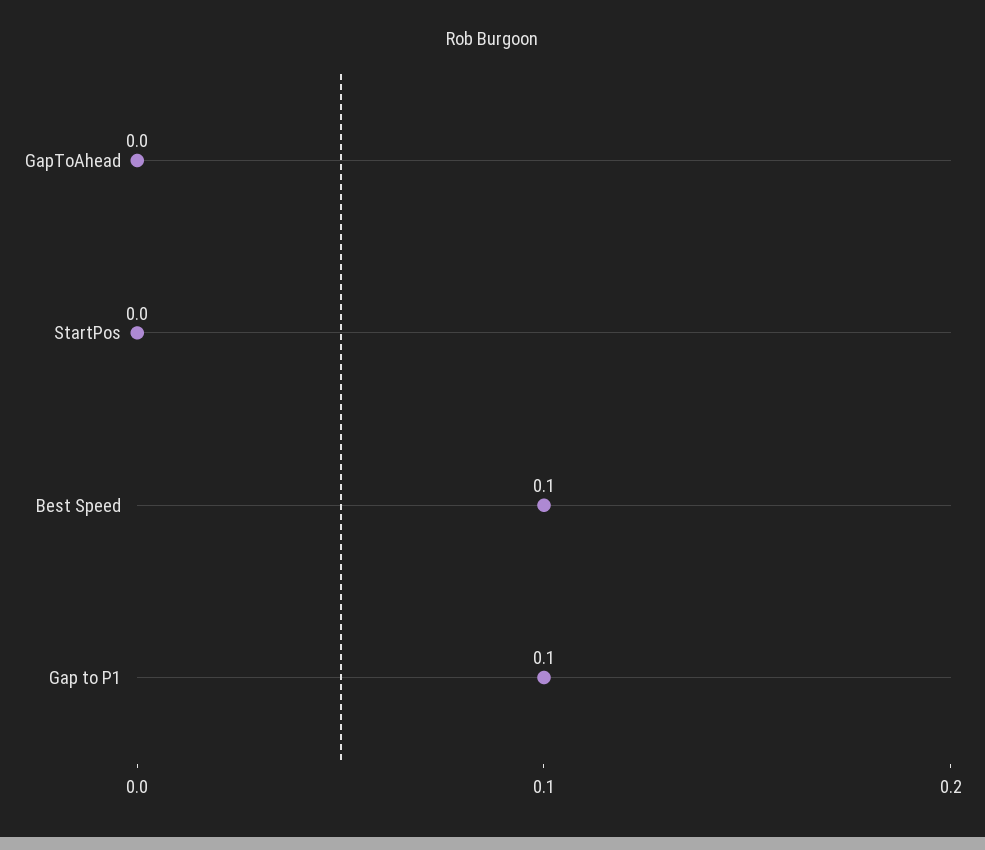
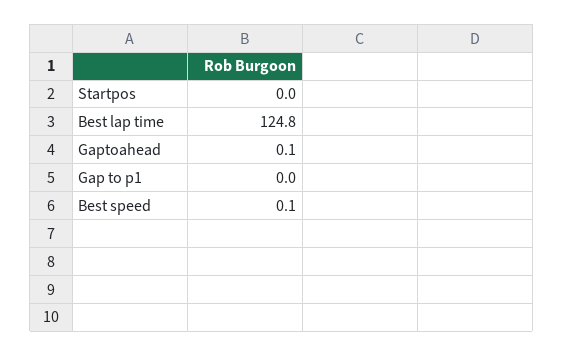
  {
-   "GapToAhead": 0,
+   "GapToAhead": 0.1,
    "StartPos": 0,
    "Best Speed": 0.1,
-   "Gap to P1": 0.1
+   "Gap to P1": 0,
+   "Best lap time": 124.8
  }

